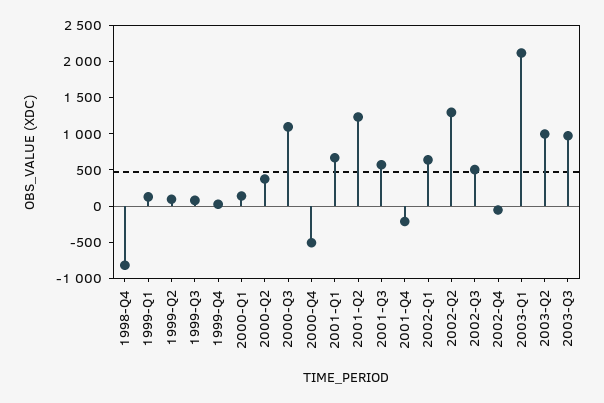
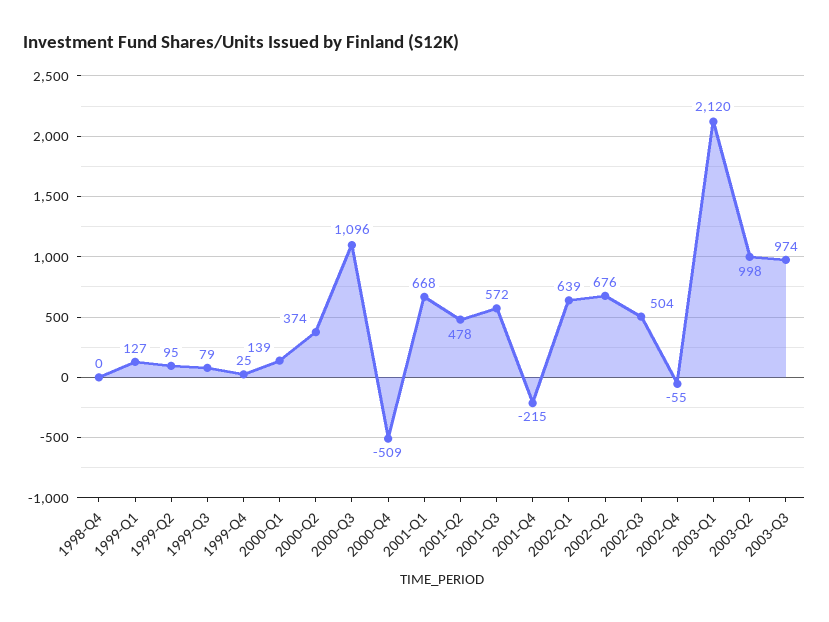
  {
-   "1998-Q4": -750,
+   "1998-Q4": 0,
    "1999-Q1": 127,
    "1999-Q2": 95,
    "1999-Q3": 79,
    "1999-Q4": 25,
    "2000-Q1": 139,
    "2000-Q2": 374,
    "2000-Q3": 1096,
    "2000-Q4": -509,
    "2001-Q1": 668,
-   "2001-Q2": 1250,
+   "2001-Q2": 478,
    "2001-Q3": 572,
    "2001-Q4": -215,
    "2002-Q1": 639,
-   "2002-Q2": 1250,
+   "2002-Q2": 676,
    "2002-Q3": 504,
    "2002-Q4": -55,
    "2003-Q1": 2120,
    "2003-Q2": 998,
    "2003-Q3": 974
  }

